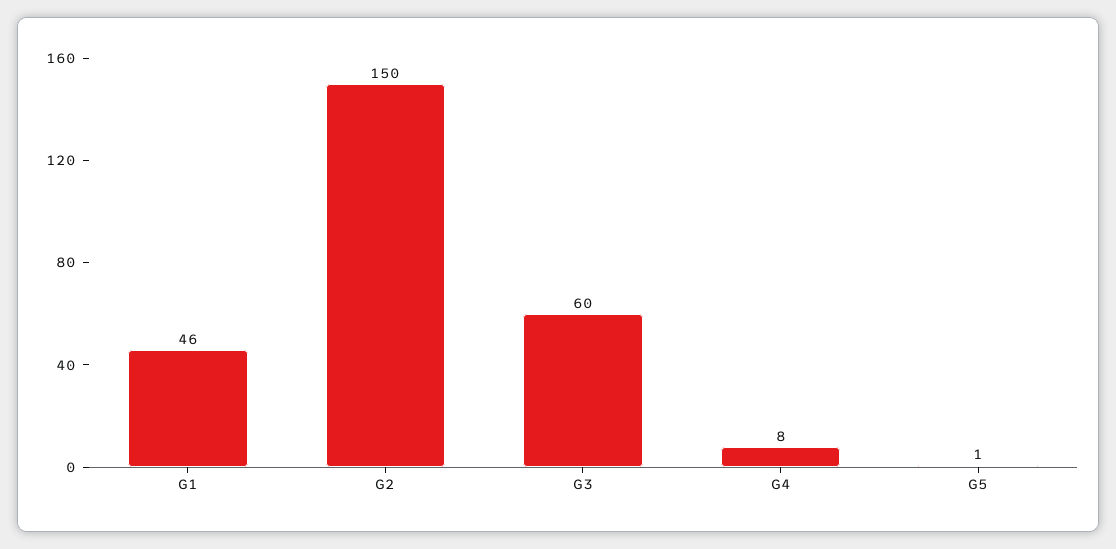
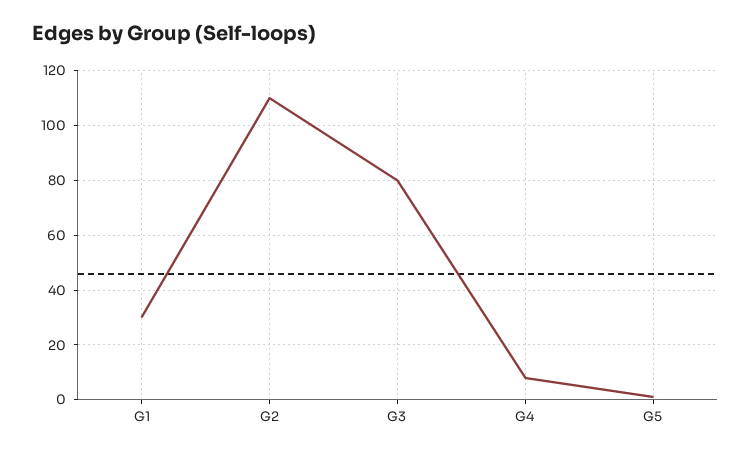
  {
-   "G1": 46,
+   "G1": 30,
-   "G2": 150,
+   "G2": 110,
-   "G3": 60,
+   "G3": 80,
    "G4": 8,
    "G5": 1
  }

